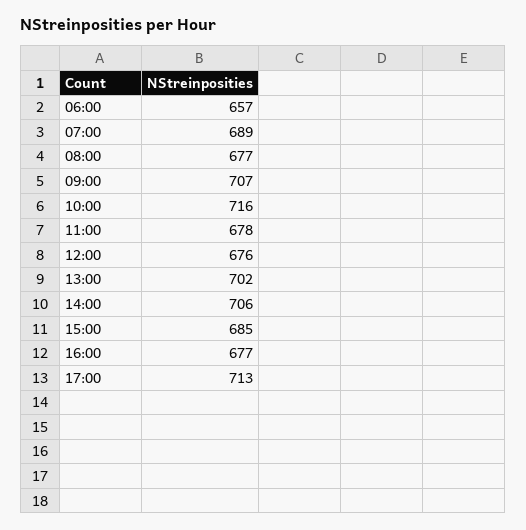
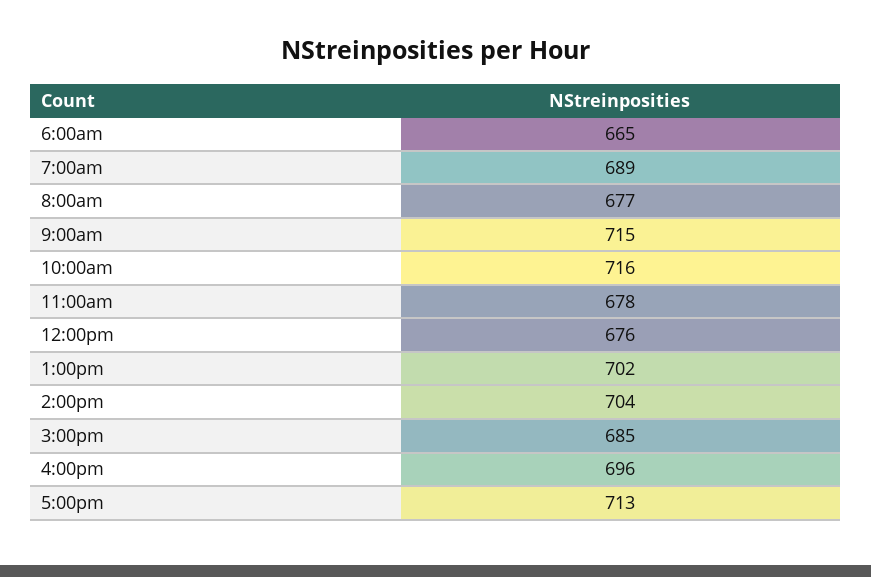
  {
-   "06:00": 657,
+   "06:00": 665,
    "07:00": 689,
    "08:00": 677,
-   "09:00": 707,
+   "09:00": 715,
    "10:00": 716,
    "11:00": 678,
    "12:00": 676,
    "13:00": 702,
-   "14:00": 706,
+   "14:00": 704,
    "15:00": 685,
-   "16:00": 677,
+   "16:00": 696,
    "17:00": 713
  }

